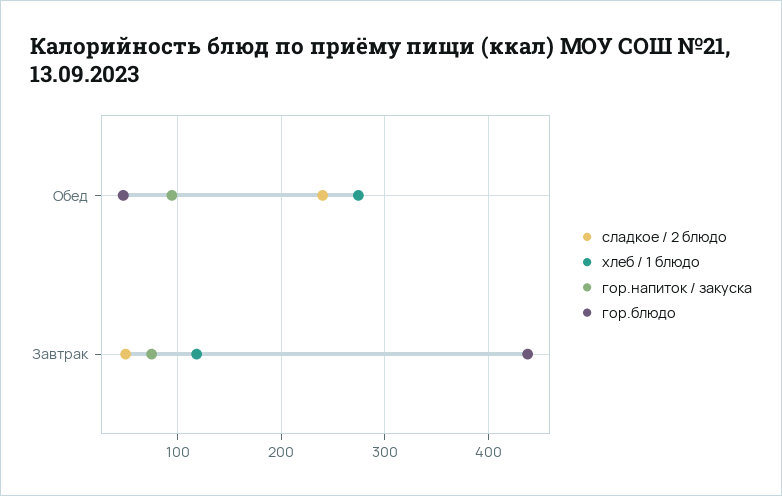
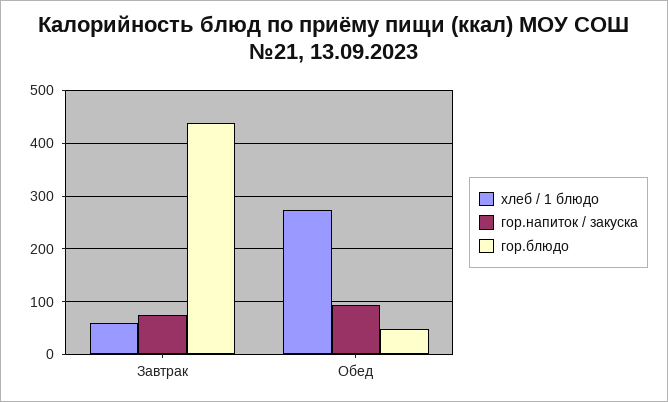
  {
-   "сладкое / 2 блюдо": {
-     "Обед": 240,
-     "Завтрак": 50
-   },
    "хлеб / 1 блюдо": {
      "Обед": 270,
-     "Завтрак": 120
+     "Завтрак": 60
    },
    "гор.напиток / закуска": {
      "Обед": 90,
      "Завтрак": 70
    },
    "гор.блюдо": {
      "Обед": 50,
      "Завтрак": 440
    }
  }

